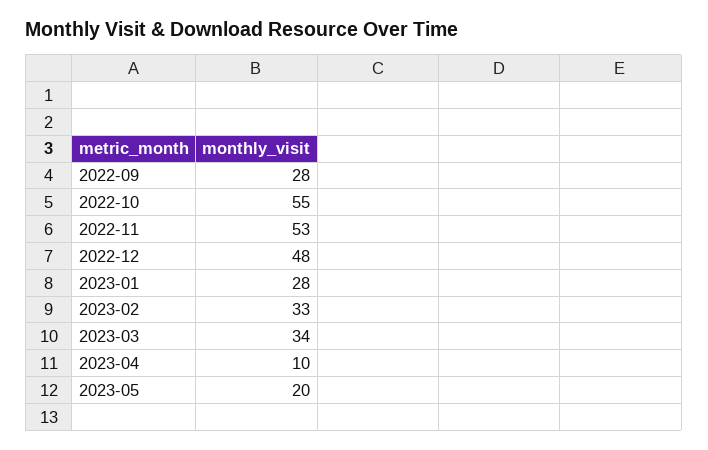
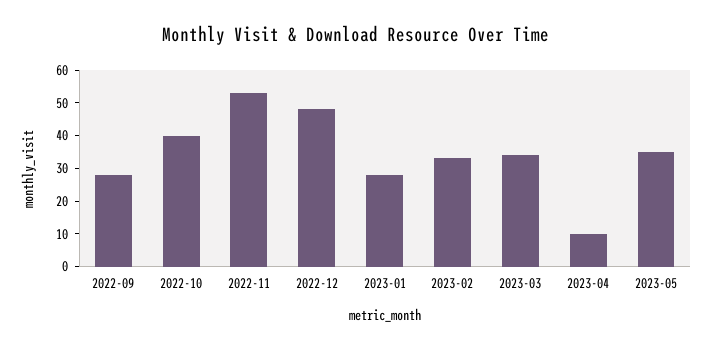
  {
    "2022-09": 28,
-   "2022-10": 55,
+   "2022-10": 40,
    "2022-11": 53,
    "2022-12": 48,
    "2023-01": 28,
    "2023-02": 33,
    "2023-03": 34,
    "2023-04": 10,
-   "2023-05": 20
+   "2023-05": 35
  }

